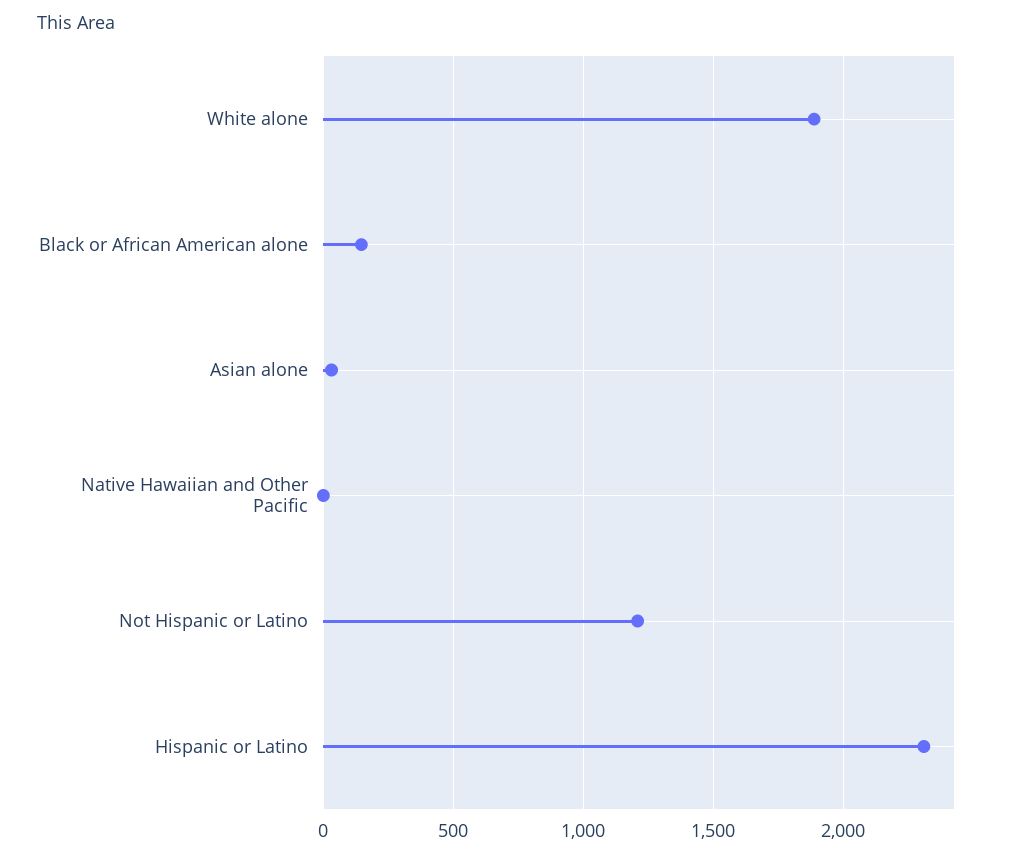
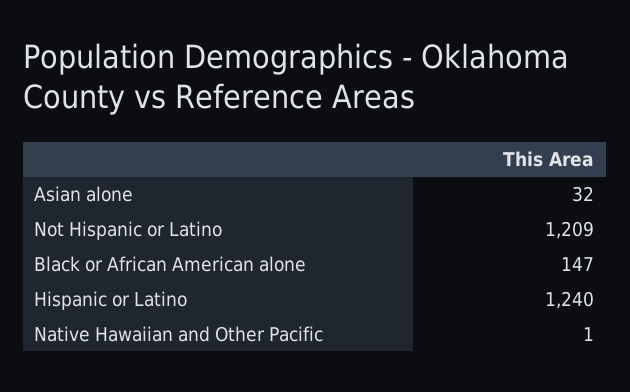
  {
-   "White alone": 1900,
    "Black or African American alone": 147,
    "Asian alone": 32,
    "Native Hawaiian and Other Pacific": 1,
    "Not Hispanic or Latino": 1209,
-   "Hispanic or Latino": 2300
+   "Hispanic or Latino": 1240
  }

